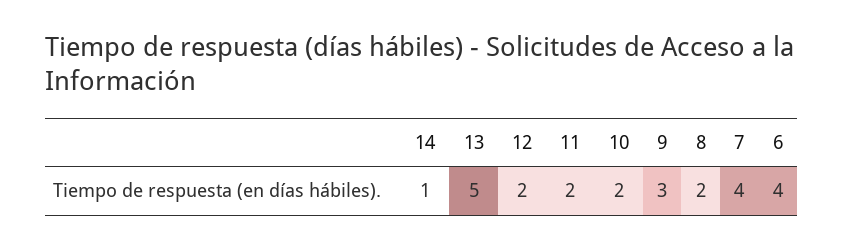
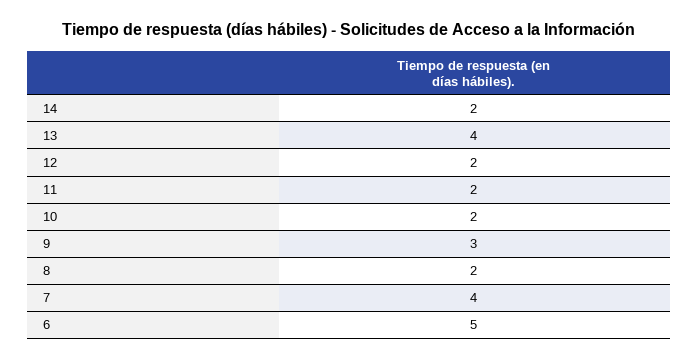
  {
-   "14": 1,
+   "14": 2,
-   "13": 5,
+   "13": 4,
    "12": 2,
    "11": 2,
    "10": 2,
    "9": 3,
    "8": 2,
    "7": 4,
-   "6": 4
+   "6": 5
  }

